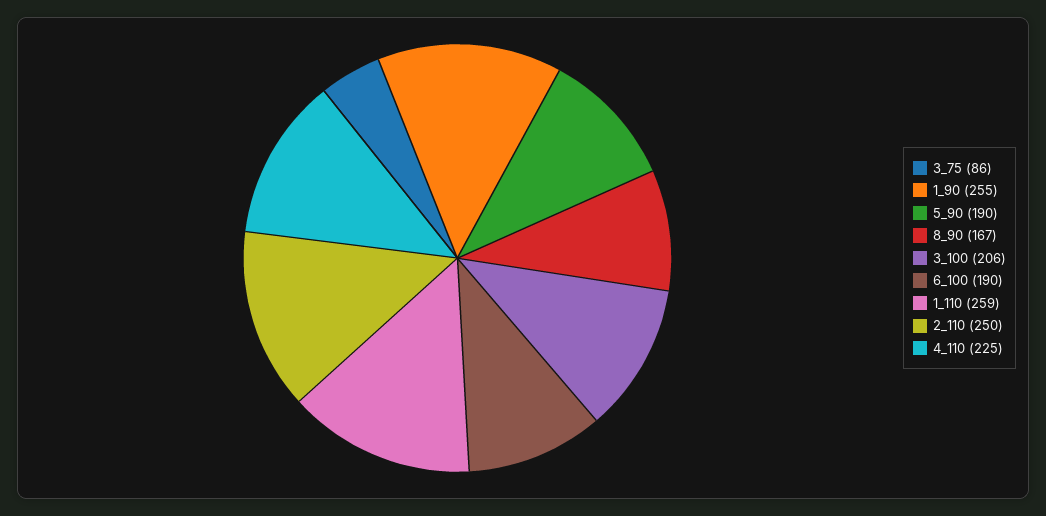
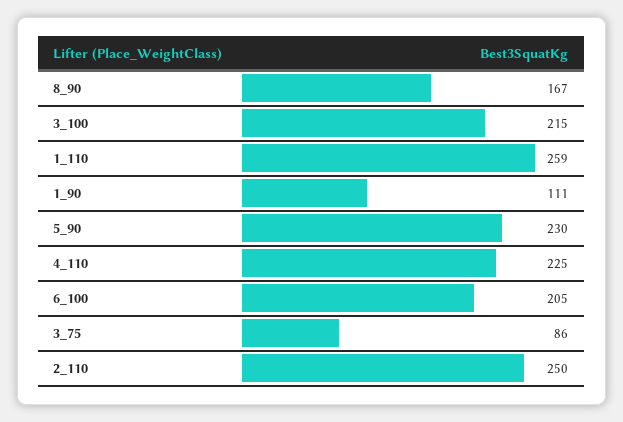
  {
    "3_75": 86,
-   "1_90": 255,
+   "1_90": 111,
-   "5_90": 190,
+   "5_90": 230,
    "8_90": 167,
-   "3_100": 206,
+   "3_100": 215,
-   "6_100": 190,
+   "6_100": 205,
    "1_110": 259,
    "2_110": 250,
    "4_110": 225
  }

